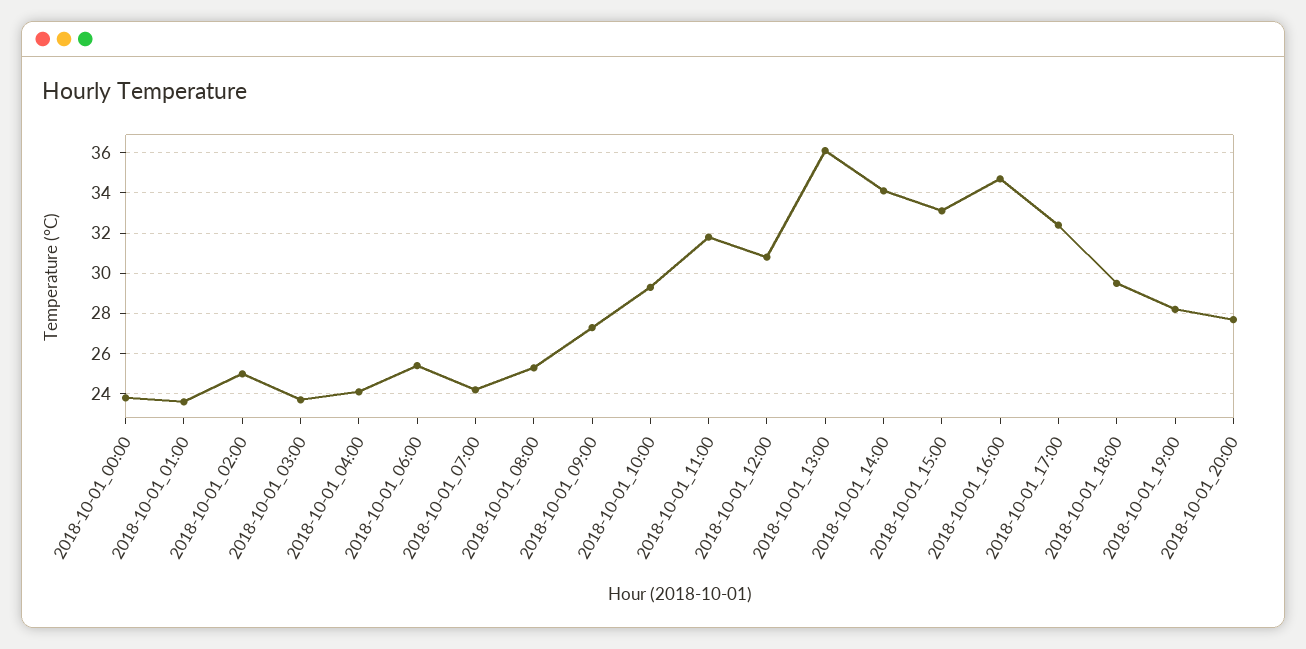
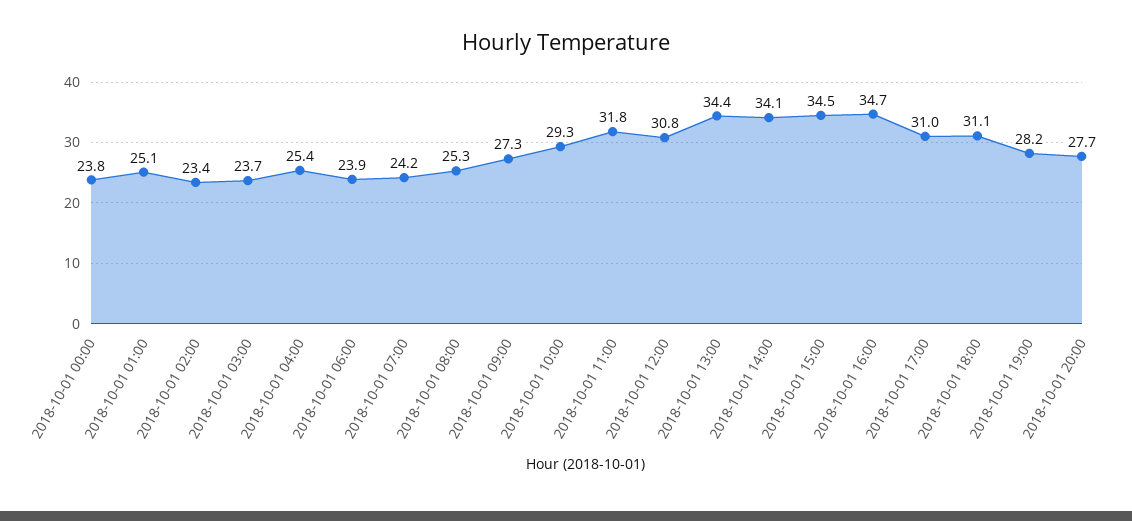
  {
    "2018-10-01_00:00": 23.8,
-   "2018-10-01_01:00": 23.5,
+   "2018-10-01_01:00": 25.1,
-   "2018-10-01_02:00": 25,
+   "2018-10-01_02:00": 23.4,
    "2018-10-01_03:00": 23.7,
-   "2018-10-01_04:00": 24,
+   "2018-10-01_04:00": 25.4,
-   "2018-10-01_06:00": 25.5,
+   "2018-10-01_06:00": 23.9,
    "2018-10-01_07:00": 24.2,
    "2018-10-01_08:00": 25.3,
    "2018-10-01_09:00": 27.3,
    "2018-10-01_10:00": 29.3,
    "2018-10-01_11:00": 31.8,
    "2018-10-01_12:00": 30.8,
-   "2018-10-01_13:00": 36,
+   "2018-10-01_13:00": 34.4,
    "2018-10-01_14:00": 34.1,
-   "2018-10-01_15:00": 33,
+   "2018-10-01_15:00": 34.5,
    "2018-10-01_16:00": 34.7,
-   "2018-10-01_17:00": 32.5,
+   "2018-10-01_17:00": 31,
-   "2018-10-01_18:00": 29.5,
+   "2018-10-01_18:00": 31.1,
    "2018-10-01_19:00": 28.2,
    "2018-10-01_20:00": 27.7
  }

